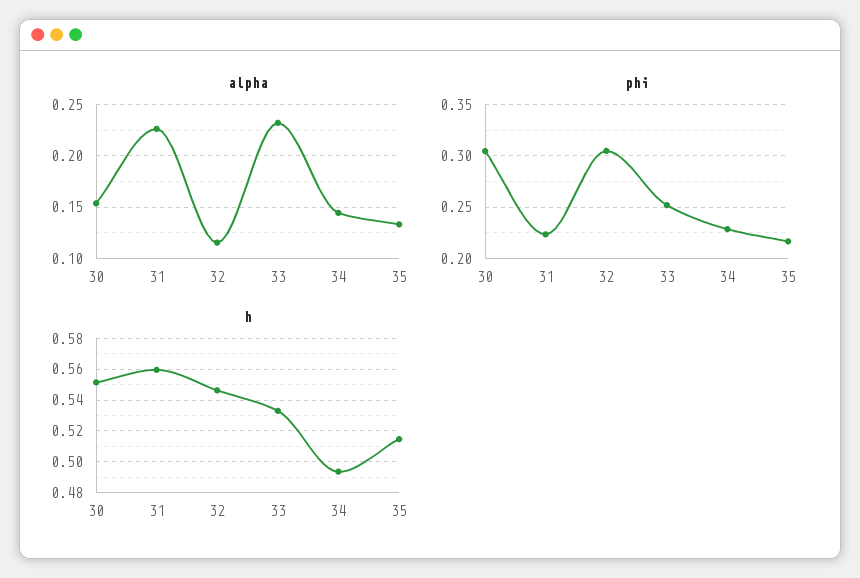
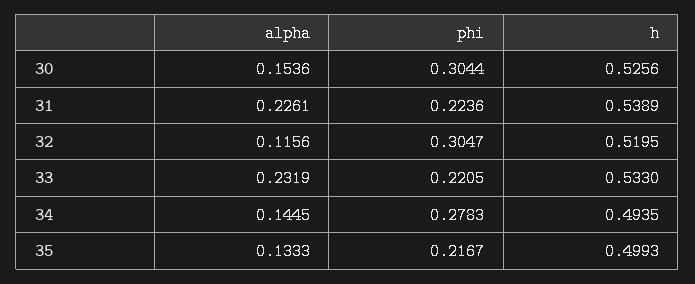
  {
    "alpha": {
      "30": 0.1536,
      "31": 0.2261,
      "32": 0.1156,
      "33": 0.2319,
      "34": 0.1445,
      "35": 0.1333
    },
    "phi": {
      "30": 0.3044,
      "31": 0.2236,
      "32": 0.3047,
-     "33": 0.25,
+     "33": 0.2205,
-     "34": 0.23,
+     "34": 0.2783,
      "35": 0.2167
    },
    "h": {
-     "30": 0.55,
+     "30": 0.5256,
-     "31": 0.56,
+     "31": 0.5389,
-     "32": 0.545,
+     "32": 0.5195,
      "33": 0.533,
      "34": 0.4935,
-     "35": 0.515
+     "35": 0.4993
    }
  }

